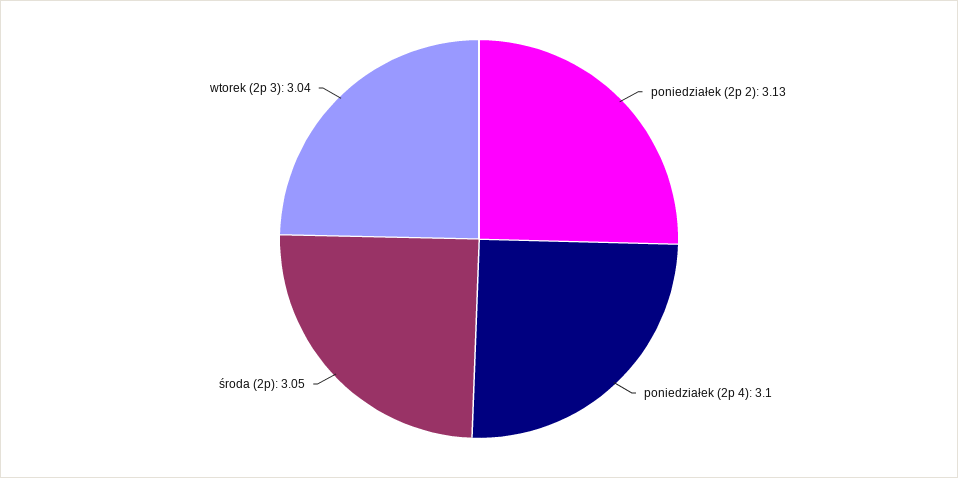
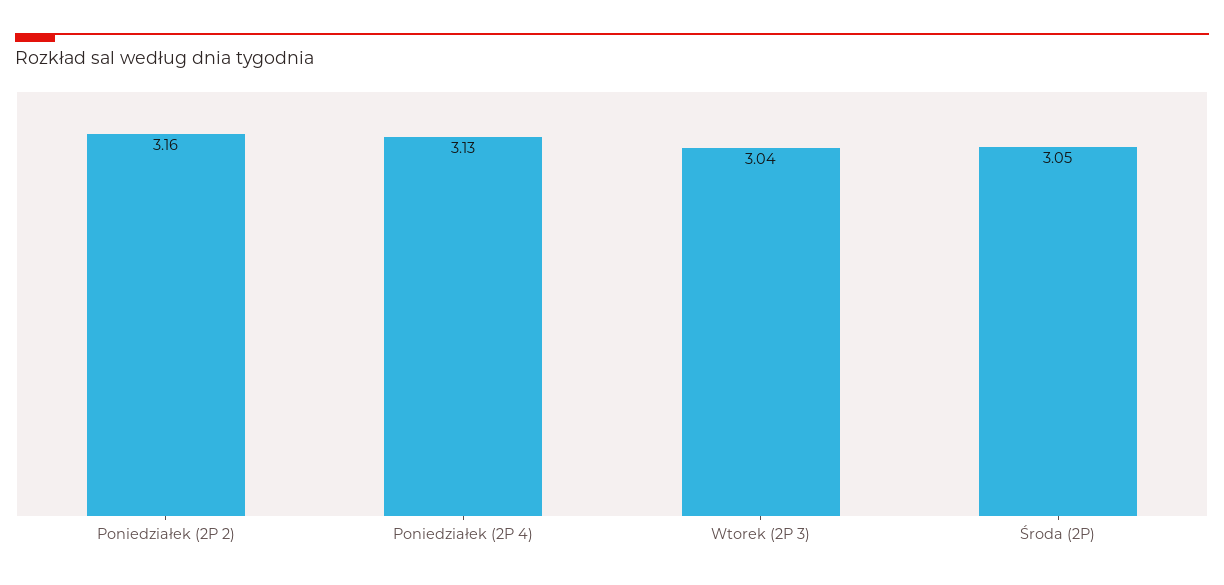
  {
-   "poniedziałek (2p 2)": 3.13,
+   "poniedziałek (2p 2)": 3.16,
-   "poniedziałek (2p 4)": 3.1,
+   "poniedziałek (2p 4)": 3.13,
    "środa (2p)": 3.05,
    "wtorek (2p 3)": 3.04
  }

